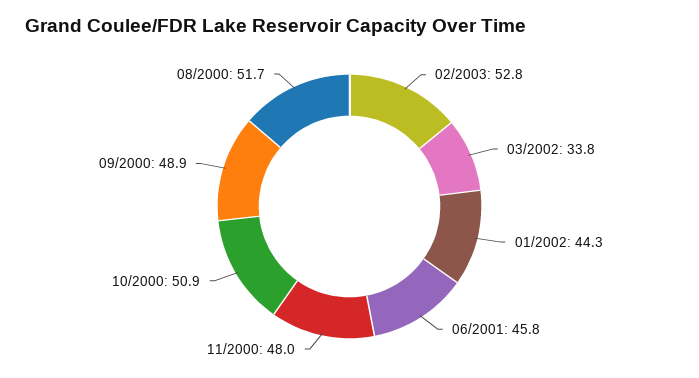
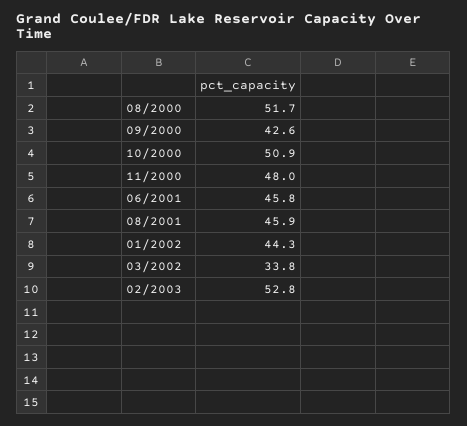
  {
    "02/2003": 52.8,
    "03/2002": 33.8,
    "01/2002": 44.3,
    "06/2001": 45.8,
    "11/2000": 48,
    "10/2000": 50.9,
-   "09/2000": 48.9,
+   "09/2000": 42.6,
-   "08/2000": 51.7
+   "08/2000": 51.7,
+   "08/2001": 45.9
  }

